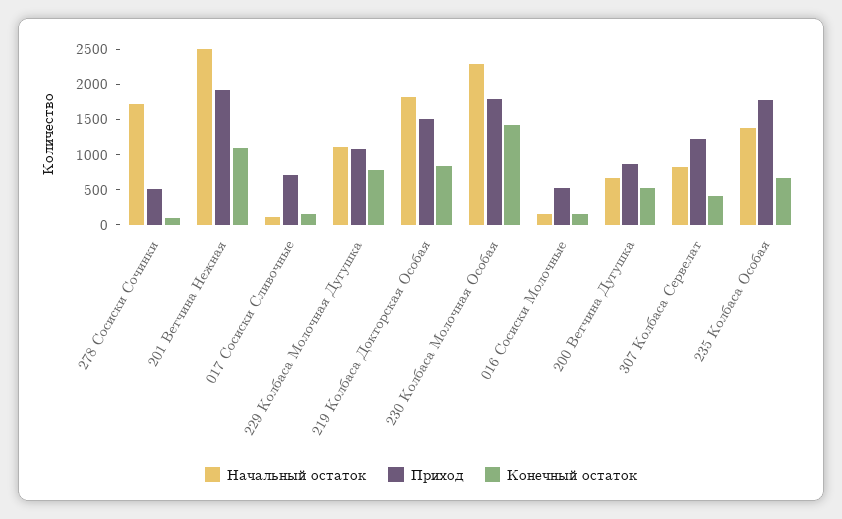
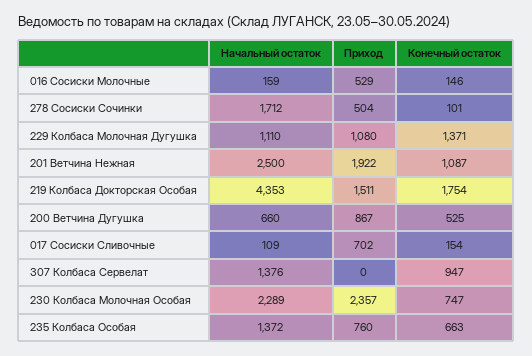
  {
    "Начальный остаток": {
      "278 Сосиски Сочинки": 1712,
      "201 Ветчина Нежная": 2500,
      "017 Сосиски Сливочные": 109,
      "229 Колбаса Молочная Дугушка": 1110,
-     "219 Колбаса Докторская Особая": 1750,
+     "219 Колбаса Докторская Особая": 4353,
      "230 Колбаса Молочная Особая": 2289,
      "016 Сосиски Молочные": 159,
      "200 Ветчина Дугушка": 660,
-     "307 Колбаса Сервелат": 750,
+     "307 Колбаса Сервелат": 1376,
      "235 Колбаса Особая": 1372
    },
    "Приход": {
      "278 Сосиски Сочинки": 504,
      "201 Ветчина Нежная": 1922,
      "017 Сосиски Сливочные": 702,
      "229 Колбаса Молочная Дугушка": 1080,
      "219 Колбаса Докторская Особая": 1511,
-     "230 Колбаса Молочная Особая": 1750,
+     "230 Колбаса Молочная Особая": 2357,
      "016 Сосиски Молочные": 529,
      "200 Ветчина Дугушка": 867,
-     "307 Колбаса Сервелат": 1250,
+     "307 Колбаса Сервелат": 0,
-     "235 Колбаса Особая": 1750
+     "235 Колбаса Особая": 760
    },
    "Конечный остаток": {
      "278 Сосиски Сочинки": 101,
      "201 Ветчина Нежная": 1087,
      "017 Сосиски Сливочные": 154,
-     "229 Колбаса Молочная Дугушка": 750,
+     "229 Колбаса Молочная Дугушка": 1371,
-     "219 Колбаса Докторская Особая": 750,
+     "219 Колбаса Докторская Особая": 1754,
-     "230 Колбаса Молочная Особая": 1500,
+     "230 Колбаса Молочная Особая": 747,
      "016 Сосиски Молочные": 146,
      "200 Ветчина Дугушка": 525,
-     "307 Колбаса Сервелат": 500,
+     "307 Колбаса Сервелат": 947,
      "235 Колбаса Особая": 663
    }
  }

